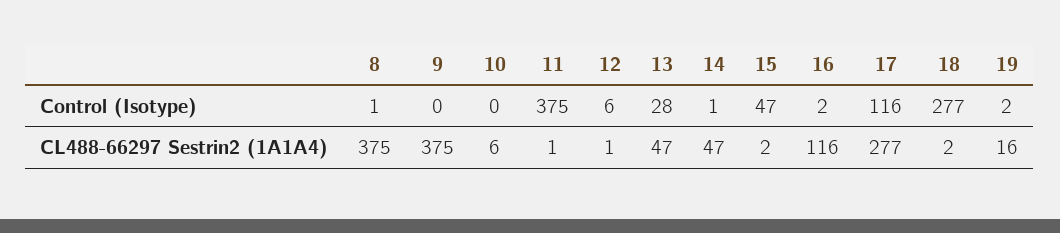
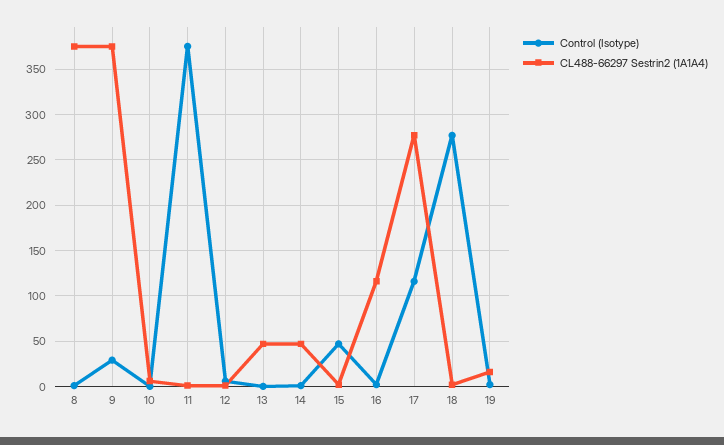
  {
    "Control (Isotype)": {
      "8": 1,
-     "9": 0,
+     "9": 30,
      "10": 0,
      "11": 375,
      "12": 6,
-     "13": 28,
+     "13": 0,
      "14": 1,
      "15": 47,
      "16": 2,
      "17": 116,
      "18": 277,
      "19": 2
    },
    "CL488-66297 Sestrin2 (1A1A4)": {
      "8": 375,
      "9": 375,
      "10": 6,
      "11": 1,
      "12": 1,
      "13": 47,
      "14": 47,
      "15": 2,
      "16": 116,
      "17": 277,
      "18": 2,
      "19": 16
    }
  }

